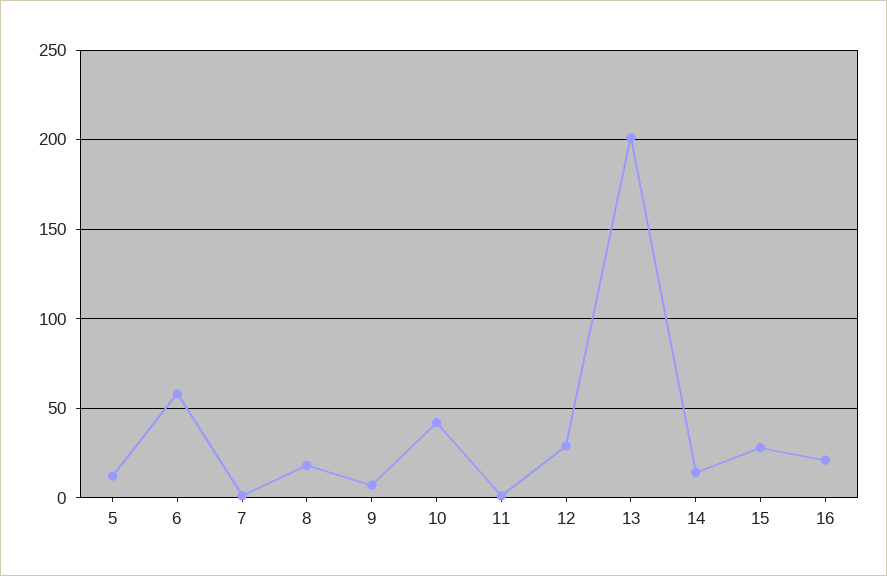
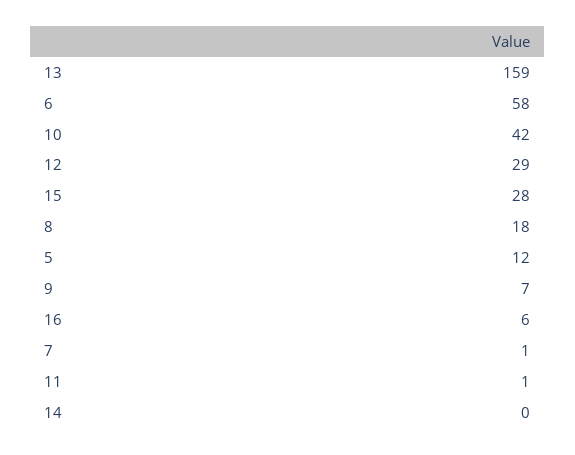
  {
    "5": 12,
    "6": 58,
    "7": 1,
    "8": 18,
    "9": 7,
    "10": 42,
    "11": 1,
    "12": 29,
-   "13": 200,
+   "13": 159,
-   "14": 15,
+   "14": 0,
    "15": 28,
-   "16": 20
+   "16": 6
  }

